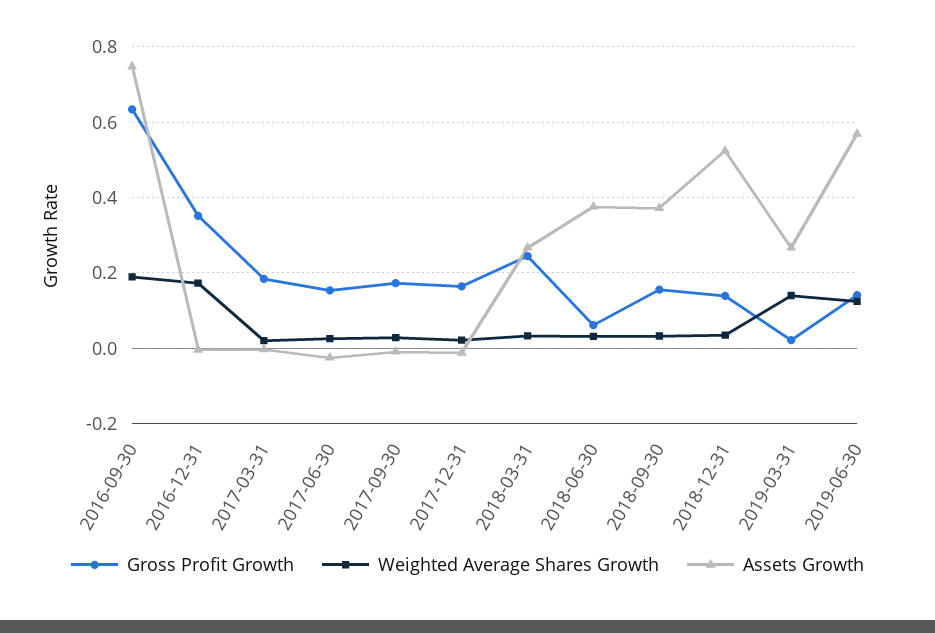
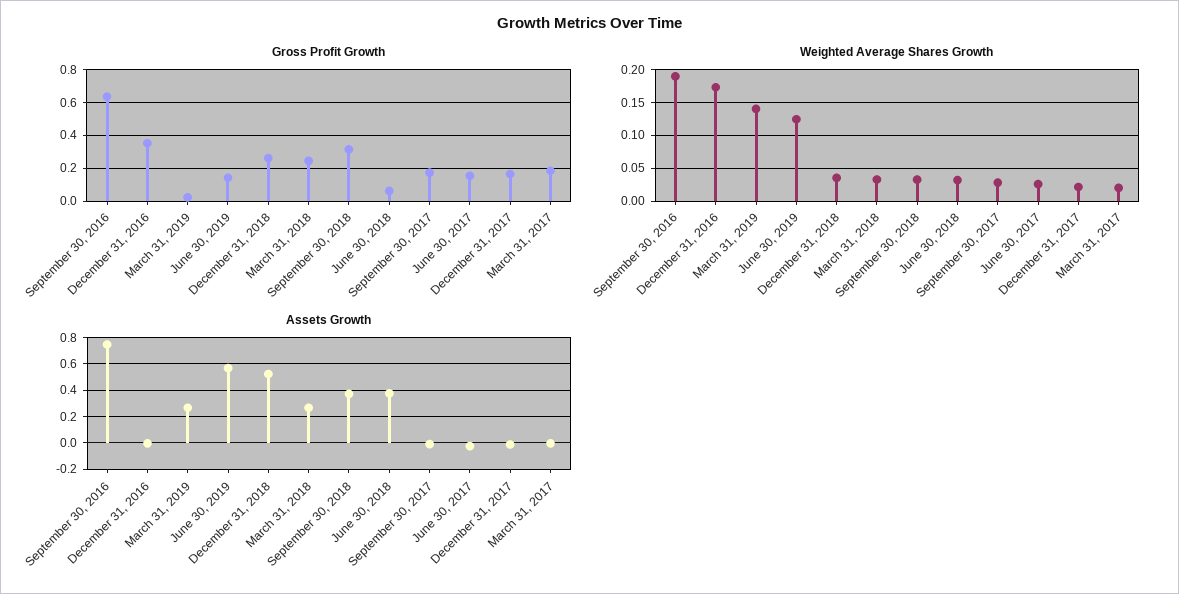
  {
    "Gross Profit Growth": {
      "2016-09-30": 0.64,
      "2016-12-31": 0.36,
      "2017-03-31": 0.18,
      "2017-06-30": 0.16,
      "2017-09-30": 0.18,
      "2017-12-31": 0.16,
      "2018-03-31": 0.24,
      "2018-06-30": 0.06,
-     "2018-09-30": 0.16,
+     "2018-09-30": 0.3,
-     "2018-12-31": 0.14,
+     "2018-12-31": 0.25,
      "2019-03-31": 0.02,
      "2019-06-30": 0.14
    },
    "Weighted Average Shares Growth": {
      "2016-09-30": 0.19,
      "2016-12-31": 0.17,
      "2017-03-31": 0.02,
      "2017-06-30": 0.03,
      "2017-09-30": 0.03,
      "2017-12-31": 0.02,
      "2018-03-31": 0.03,
      "2018-06-30": 0.03,
      "2018-09-30": 0.03,
      "2018-12-31": 0.04,
      "2019-03-31": 0.14,
      "2019-06-30": 0.12
    },
    "Assets Growth": {
      "2016-09-30": 0.74,
      "2016-12-31": 0,
      "2017-03-31": 0,
      "2017-06-30": -0.02,
      "2017-09-30": 0,
      "2017-12-31": -0.02,
      "2018-03-31": 0.26,
      "2018-06-30": 0.38,
      "2018-09-30": 0.38,
      "2018-12-31": 0.52,
      "2019-03-31": 0.26,
      "2019-06-30": 0.56
    }
  }

